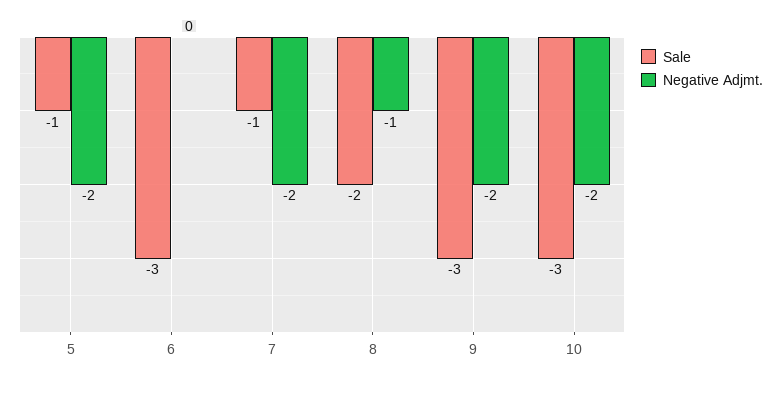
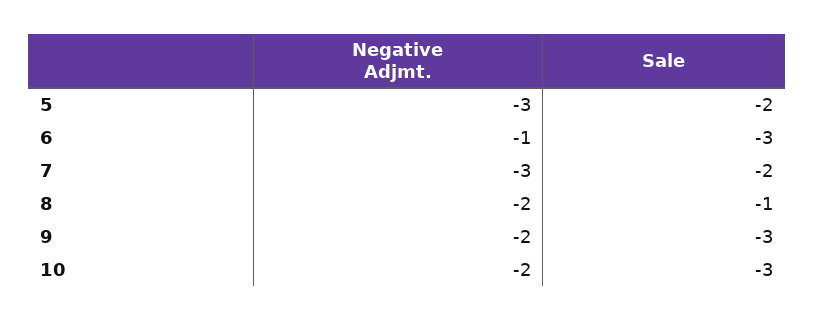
  {
    "Sale": {
-     "5": -1,
+     "5": -2,
      "6": -3,
-     "7": -1,
+     "7": -2,
-     "8": -2,
+     "8": -1,
      "9": -3,
      "10": -3
    },
    "Negative Adjmt.": {
-     "5": -2,
+     "5": -3,
-     "6": 0,
+     "6": -1,
-     "7": -2,
+     "7": -3,
-     "8": -1,
+     "8": -2,
      "9": -2,
      "10": -2
    }
  }

